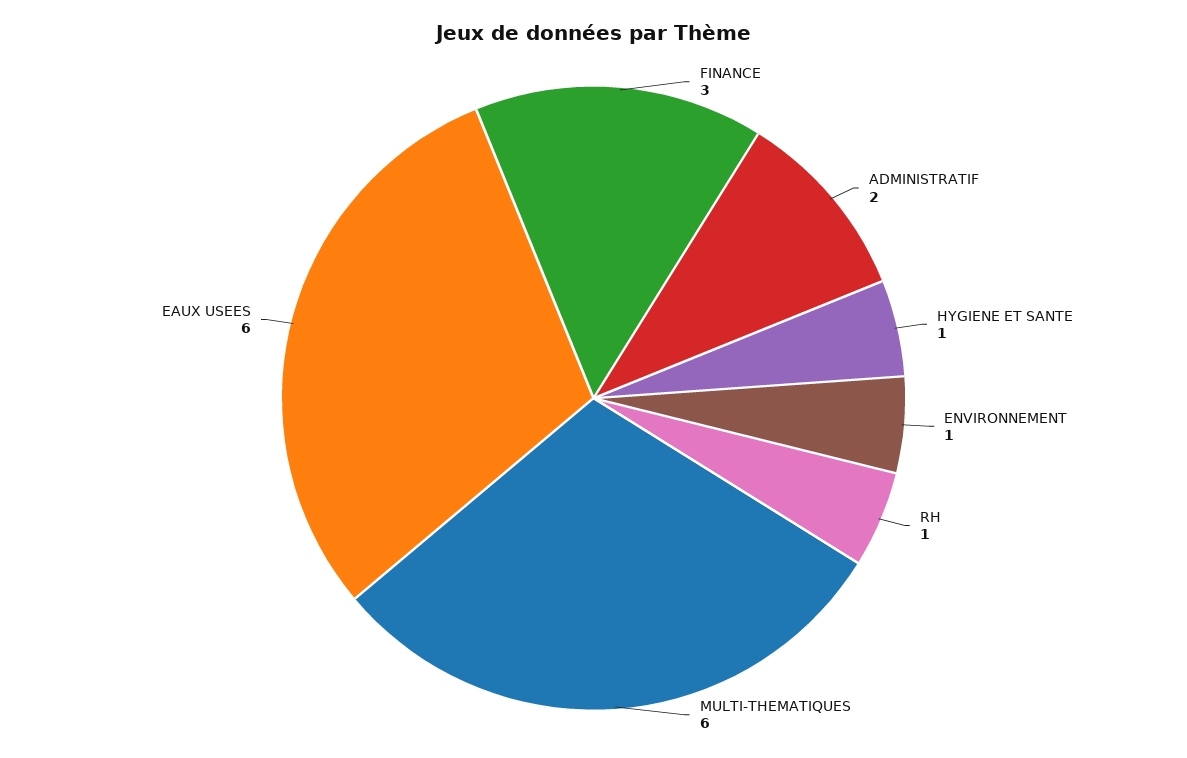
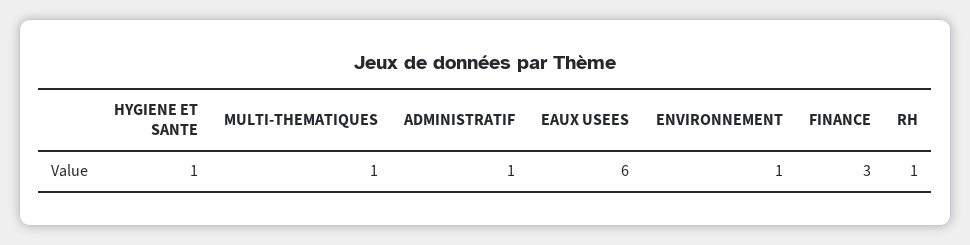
  {
    "FINANCE": 3,
-   "ADMINISTRATIF": 2,
+   "ADMINISTRATIF": 1,
    "HYGIENE ET SANTE": 1,
    "ENVIRONNEMENT": 1,
    "RH": 1,
-   "MULTI-THEMATIQUES": 6,
+   "MULTI-THEMATIQUES": 1,
    "EAUX USEES": 6
  }

